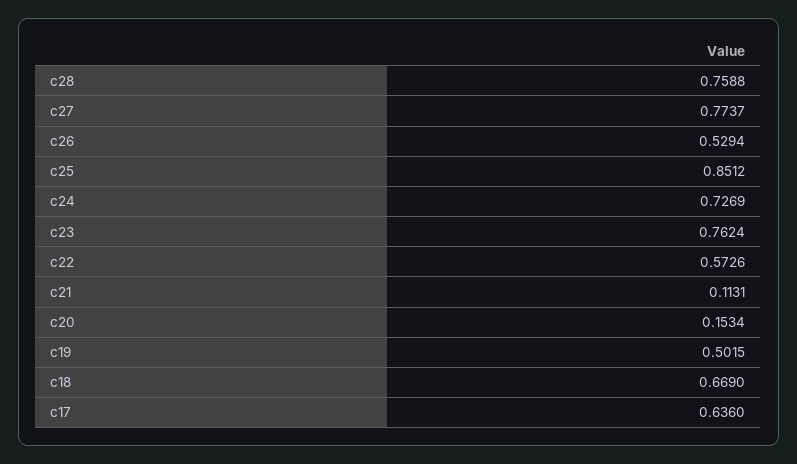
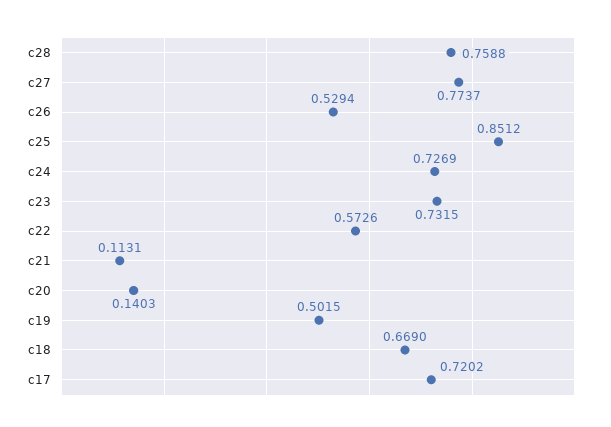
  {
    "c28": 0.7588,
    "c27": 0.7737,
    "c26": 0.5294,
    "c25": 0.8512,
    "c24": 0.7269,
-   "c23": 0.7624,
+   "c23": 0.7315,
    "c22": 0.5726,
    "c21": 0.1131,
-   "c20": 0.1534,
+   "c20": 0.1403,
    "c19": 0.5015,
    "c18": 0.669,
-   "c17": 0.636
+   "c17": 0.7202
  }

